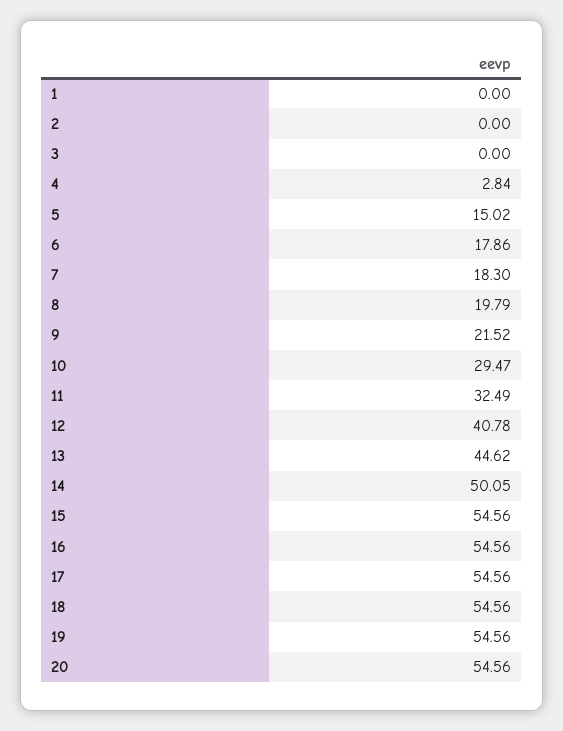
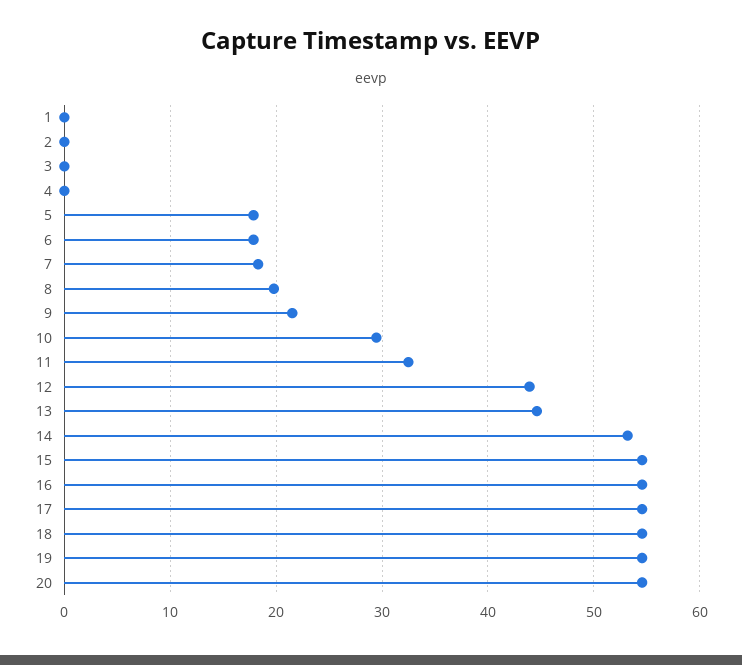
  {
    "1": 0,
    "2": 0,
    "3": 0,
-   "4": 2.84,
+   "4": 0,
-   "5": 15.02,
+   "5": 18,
    "6": 17.86,
    "7": 18.3,
    "8": 19.79,
    "9": 21.52,
    "10": 29.47,
    "11": 32.49,
-   "12": 40.78,
+   "12": 44,
    "13": 44.62,
-   "14": 50.05,
+   "14": 53,
    "15": 54.56,
    "16": 54.56,
    "17": 54.56,
    "18": 54.56,
    "19": 54.56,
    "20": 54.56
  }

